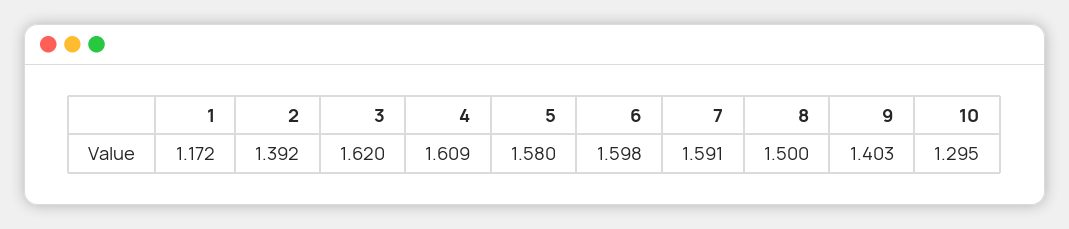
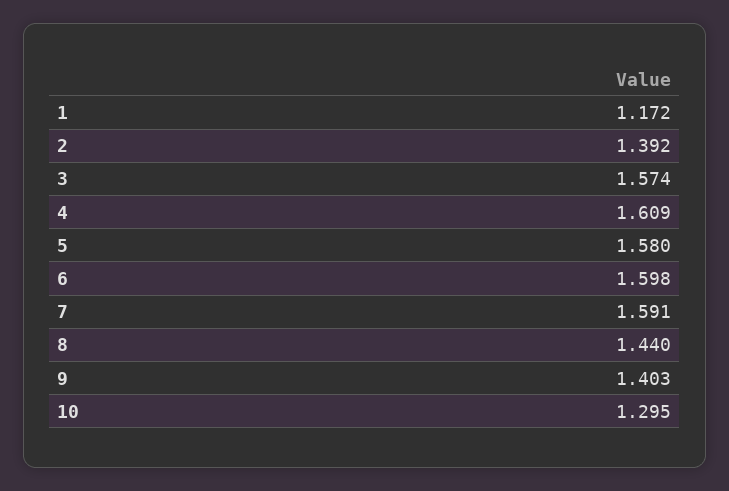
  {
    "1": 1.172,
    "2": 1.392,
-   "3": 1.62,
+   "3": 1.574,
    "4": 1.609,
    "5": 1.58,
    "6": 1.598,
    "7": 1.591,
-   "8": 1.5,
+   "8": 1.44,
    "9": 1.403,
    "10": 1.295
  }

